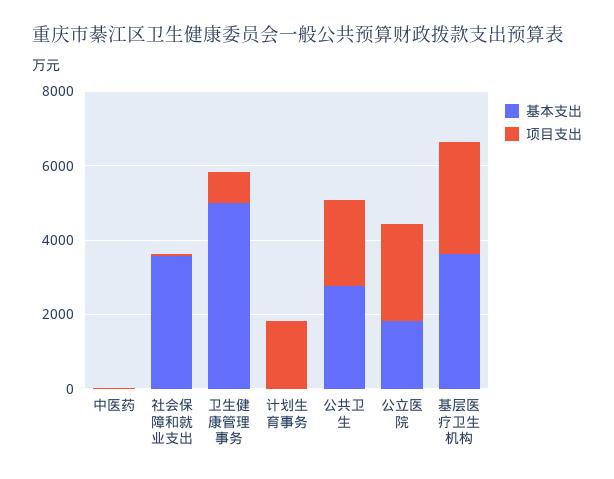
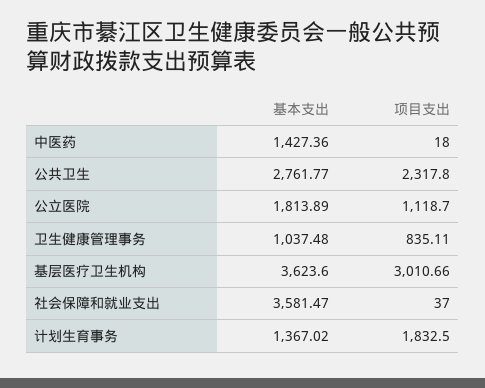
  {
    "基本支出": {
-     "中医药": 0,
+     "中医药": 1427.36,
      "社会保障和就业支出": 3581.47,
-     "卫生健康管理事务": 5000,
+     "卫生健康管理事务": 1037.48,
-     "计划生育事务": 0,
+     "计划生育事务": 1367.02,
      "公共卫生": 2761.77,
      "公立医院": 1813.89,
      "基层医疗卫生机构": 3623.6
    },
    "项目支出": {
      "中医药": 18,
      "社会保障和就业支出": 37,
      "卫生健康管理事务": 835.11,
      "计划生育事务": 1832.5,
      "公共卫生": 2317.8,
-     "公立医院": 2500,
+     "公立医院": 1118.7,
      "基层医疗卫生机构": 3010.66
    }
  }

